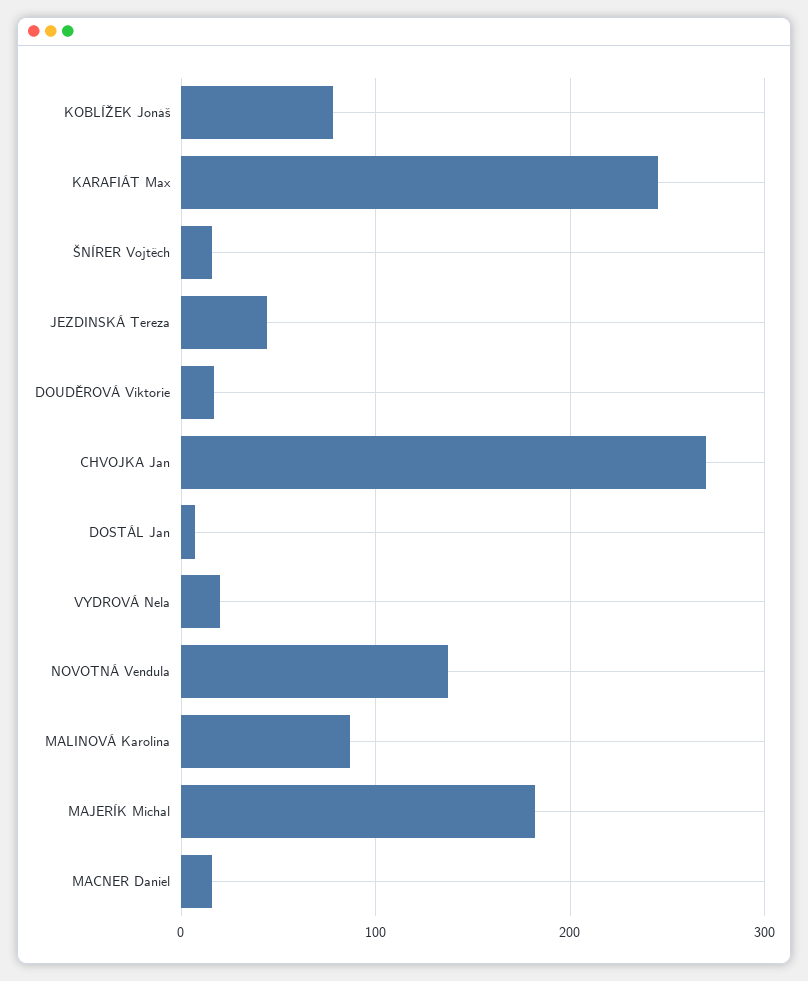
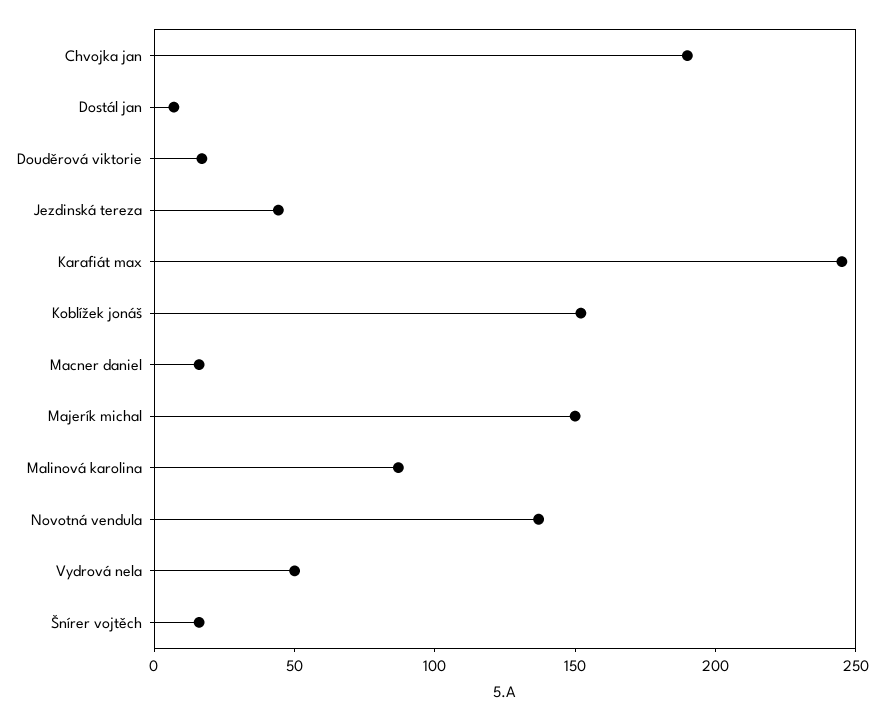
  {
-   "KOBLÍŽEK Jonáš": 80,
+   "KOBLÍŽEK Jonáš": 150,
    "KARAFIÁT Max": 250,
    "ŠNÍRER Vojtěch": 20,
    "JEZDINSKÁ Tereza": 40,
    "DOUDĚROVÁ Viktorie": 20,
-   "CHVOJKA Jan": 270,
+   "CHVOJKA Jan": 190,
    "DOSTÁL Jan": 10,
-   "VYDROVÁ Nela": 20,
+   "VYDROVÁ Nela": 50,
    "NOVOTNÁ Vendula": 140,
    "MALINOVÁ Karolina": 90,
-   "MAJERÍK Michal": 180,
+   "MAJERÍK Michal": 150,
    "MACNER Daniel": 20
  }

